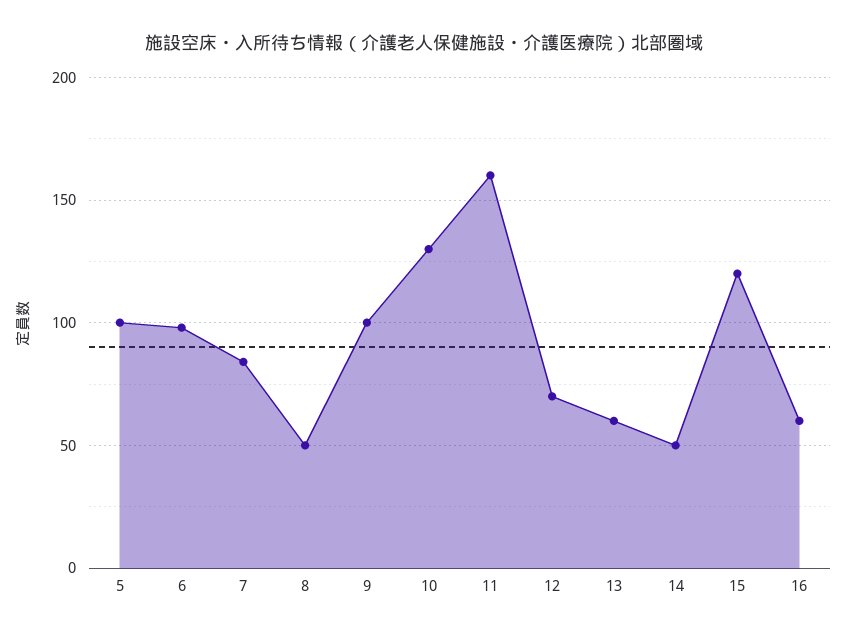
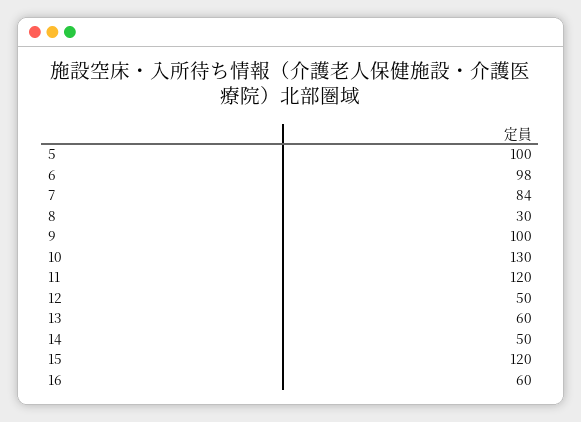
  {
    "5": 100,
    "6": 98,
    "7": 84,
-   "8": 50,
+   "8": 30,
    "9": 100,
    "10": 130,
-   "11": 160,
+   "11": 120,
-   "12": 70,
+   "12": 50,
    "13": 60,
    "14": 50,
    "15": 120,
    "16": 60
  }

